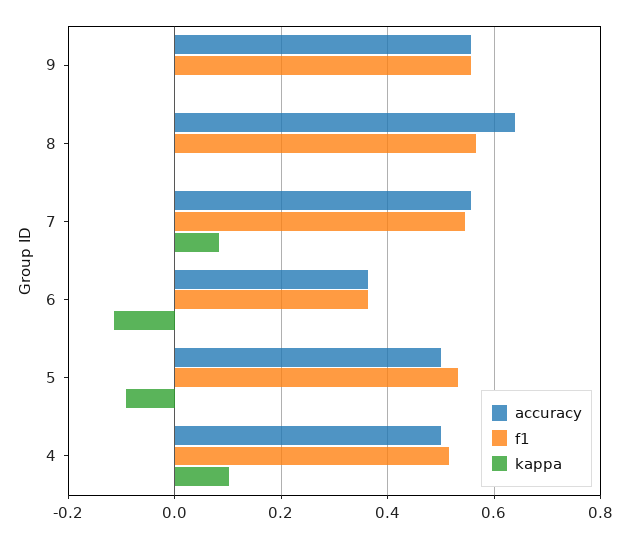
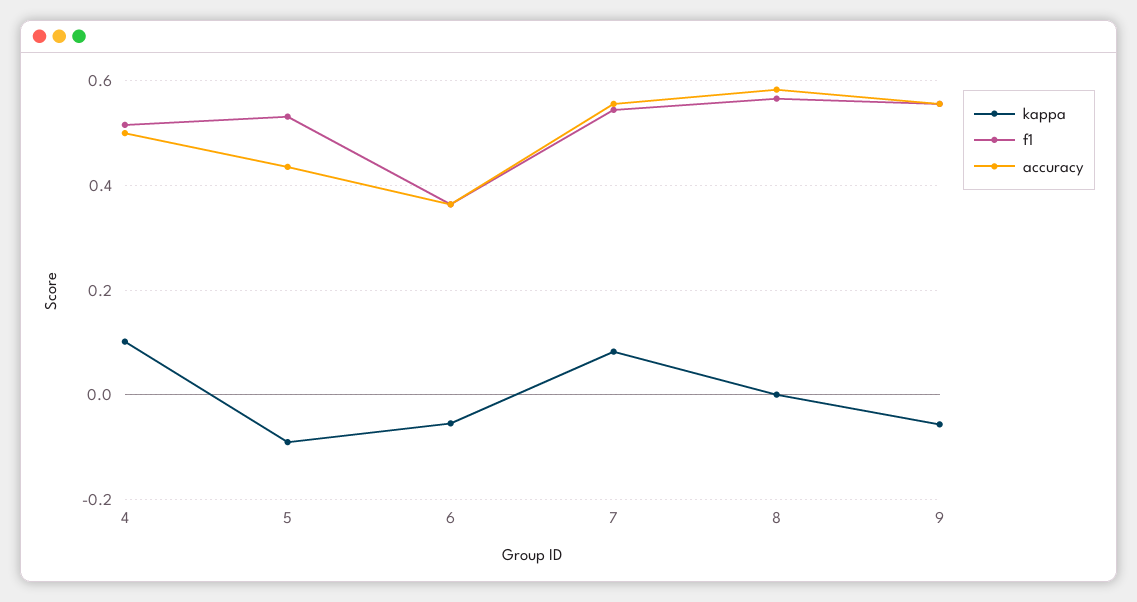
  {
    "accuracy": {
      "9": 0.56,
-     "8": 0.64,
+     "8": 0.58,
      "7": 0.56,
      "6": 0.36,
-     "5": 0.5,
+     "5": 0.44,
      "4": 0.5
    },
    "f1": {
      "9": 0.56,
      "8": 0.56,
      "7": 0.54,
      "6": 0.36,
      "5": 0.54,
      "4": 0.52
    },
    "kappa": {
-     "9": 0,
+     "9": -0.06,
      "8": 0,
      "7": 0.08,
-     "6": -0.12,
+     "6": -0.06,
      "5": -0.1,
      "4": 0.1
    }
  }

